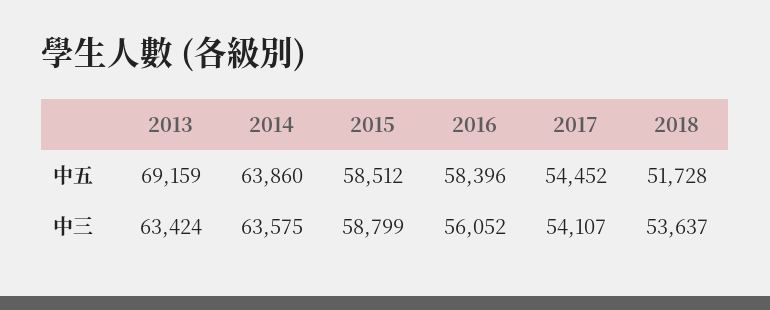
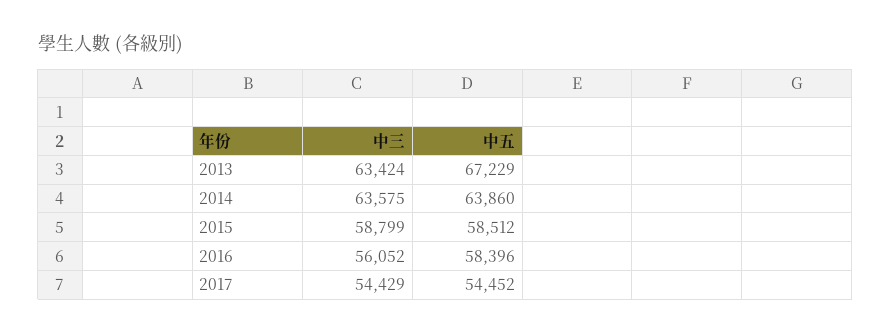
  {
    "2013": {
-     "中五": 69159,
+     "中五": 67229,
      "中三": 63424
    },
    "2014": {
      "中五": 63860,
      "中三": 63575
    },
    "2015": {
      "中五": 58512,
      "中三": 58799
    },
    "2016": {
      "中五": 58396,
      "中三": 56052
    },
    "2017": {
      "中五": 54452,
-     "中三": 54107
+     "中三": 54429
-   },
+   }
-   "2018": {
-     "中五": 51728,
-     "中三": 53637
-   }
  }

